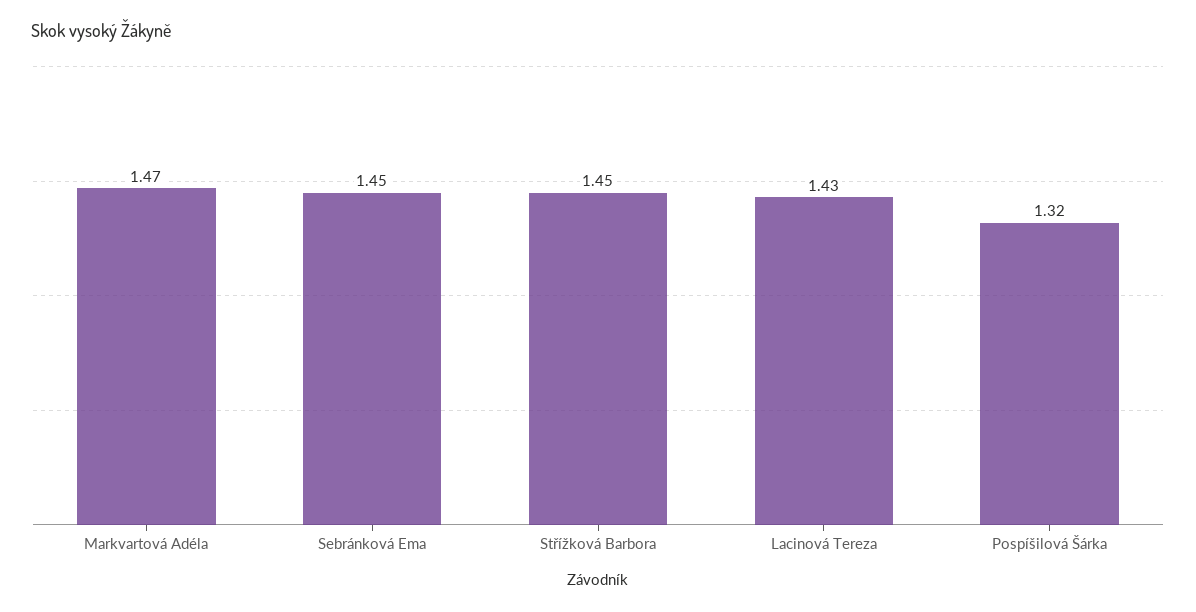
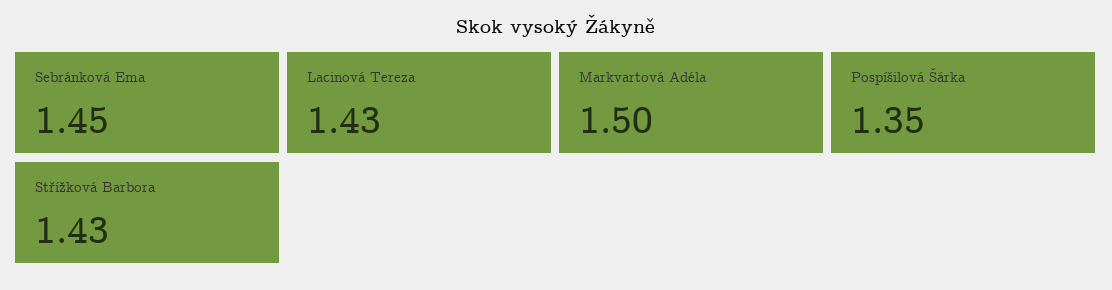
  {
-   "Markvartová Adéla": 1.47,
+   "Markvartová Adéla": 1.5,
    "Sebránková Ema": 1.45,
-   "Střížková Barbora": 1.45,
+   "Střížková Barbora": 1.43,
    "Lacinová Tereza": 1.43,
-   "Pospíšilová Šárka": 1.32
+   "Pospíšilová Šárka": 1.35
  }

